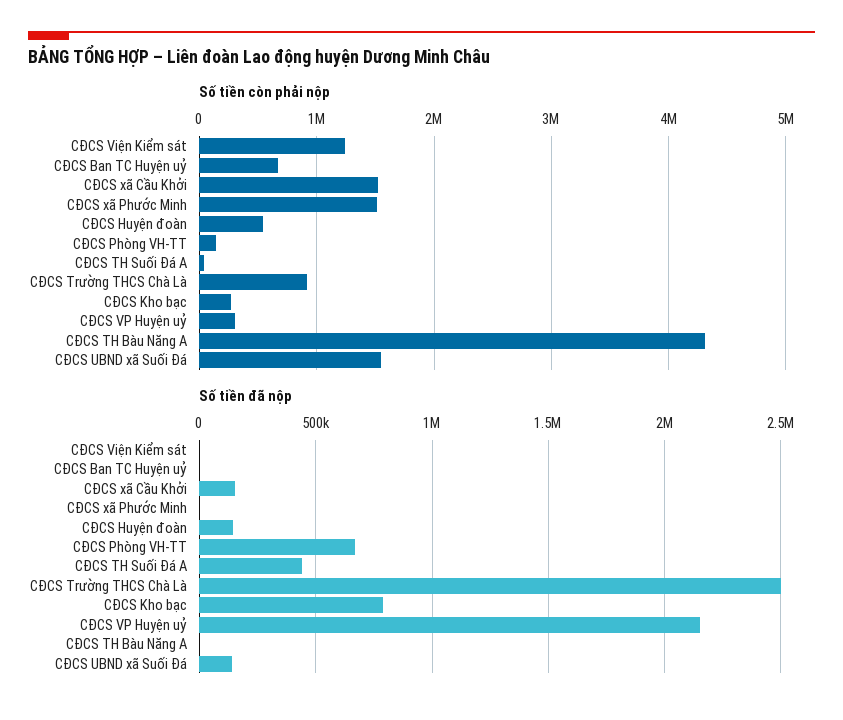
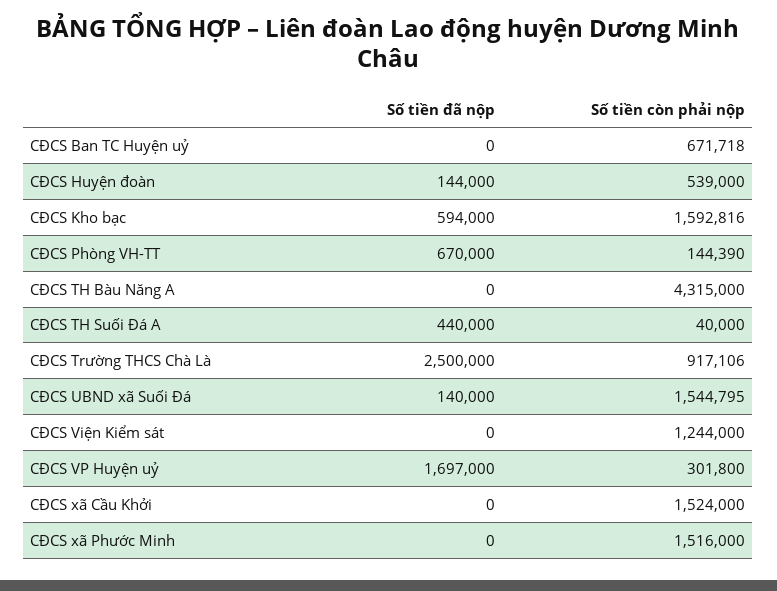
  {
    "Số tiền còn phải nộp": {
      "CĐCS Viện Kiểm sát": 1244000,
      "CĐCS Ban TC Huyện uỷ": 671718,
      "CĐCS xã Cầu Khởi": 1524000,
      "CĐCS xã Phước Minh": 1516000,
      "CĐCS Huyện đoàn": 539000,
      "CĐCS Phòng VH-TT": 144390,
      "CĐCS TH Suối Đá A": 40000,
      "CĐCS Trường THCS Chà Là": 917106,
-     "CĐCS Kho bạc": 300000,
+     "CĐCS Kho bạc": 1592816,
      "CĐCS VP Huyện uỷ": 301800,
      "CĐCS TH Bàu Năng A": 4315000,
      "CĐCS UBND xã Suối Đá": 1544795
    },
    "Số tiền đã nộp": {
      "CĐCS Viện Kiểm sát": 0,
      "CĐCS Ban TC Huyện uỷ": 0,
-     "CĐCS xã Cầu Khởi": 150000,
+     "CĐCS xã Cầu Khởi": 0,
      "CĐCS xã Phước Minh": 0,
      "CĐCS Huyện đoàn": 144000,
      "CĐCS Phòng VH-TT": 670000,
      "CĐCS TH Suối Đá A": 440000,
      "CĐCS Trường THCS Chà Là": 2500000,
-     "CĐCS Kho bạc": 800000,
+     "CĐCS Kho bạc": 594000,
-     "CĐCS VP Huyện uỷ": 2150000,
+     "CĐCS VP Huyện uỷ": 1697000,
      "CĐCS TH Bàu Năng A": 0,
      "CĐCS UBND xã Suối Đá": 140000
    }
  }

